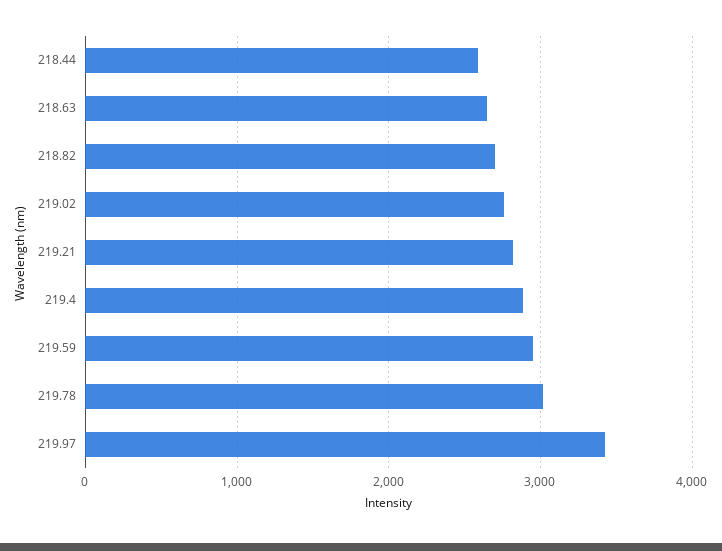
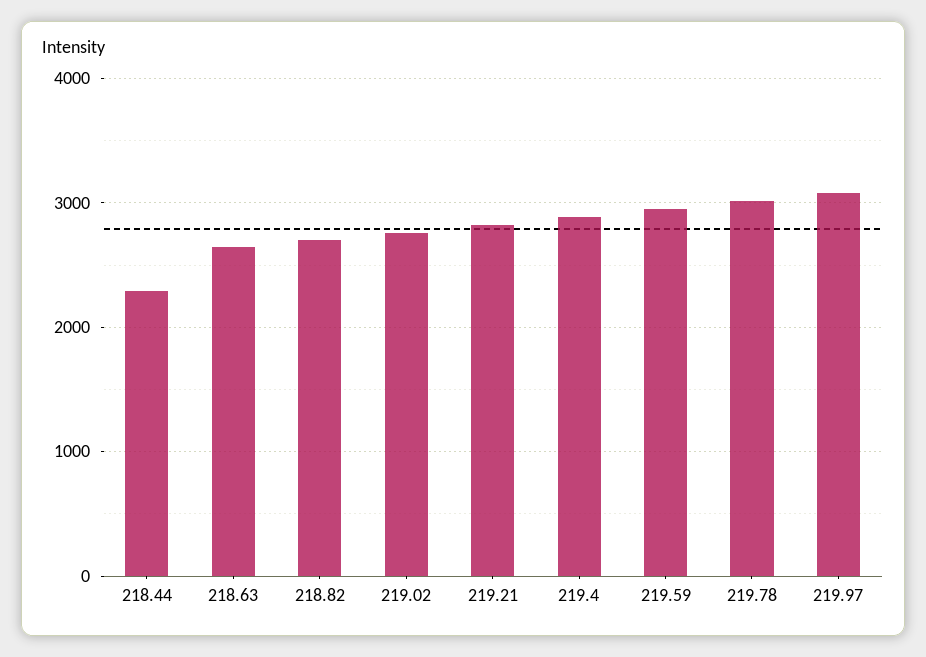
  {
-   "218.44": 2600,
+   "218.44": 2300,
    "218.63": 2600,
    "218.82": 2700,
    "219.02": 2800,
    "219.21": 2800,
    "219.4": 2900,
    "219.59": 2900,
    "219.78": 3000,
-   "219.97": 3400
+   "219.97": 3100
  }

